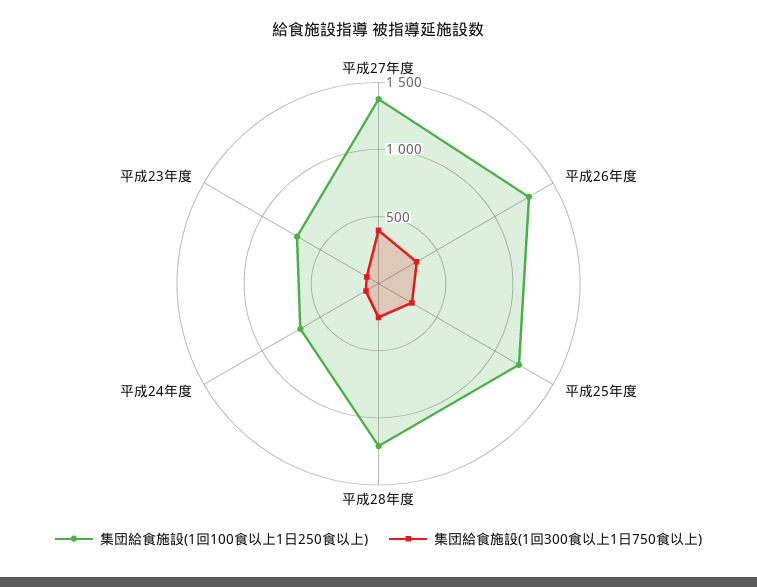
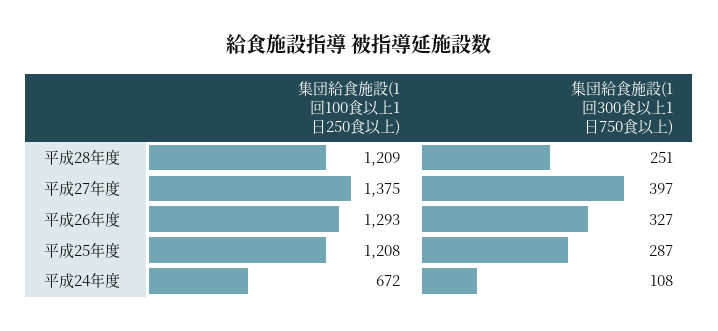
  {
    "集団給食施設(1回100食以上1日250食以上)": {
      "平成27年度": 1375,
      "平成26年度": 1293,
      "平成25年度": 1208,
      "平成28年度": 1209,
-     "平成24年度": 672,
+     "平成24年度": 672
-     "平成23年度": 700
    },
    "集団給食施設(1回300食以上1日750食以上)": {
      "平成27年度": 397,
      "平成26年度": 327,
      "平成25年度": 287,
      "平成28年度": 251,
-     "平成24年度": 108,
+     "平成24年度": 108
-     "平成23年度": 100
    }
  }

